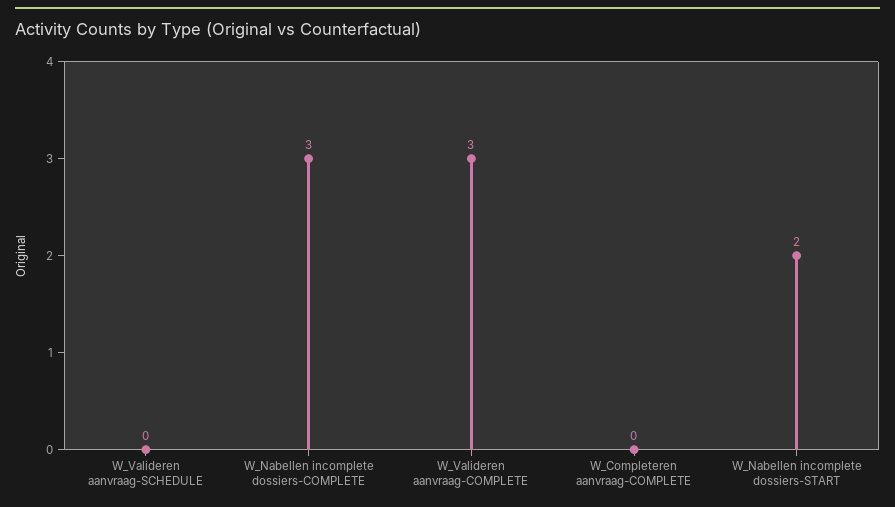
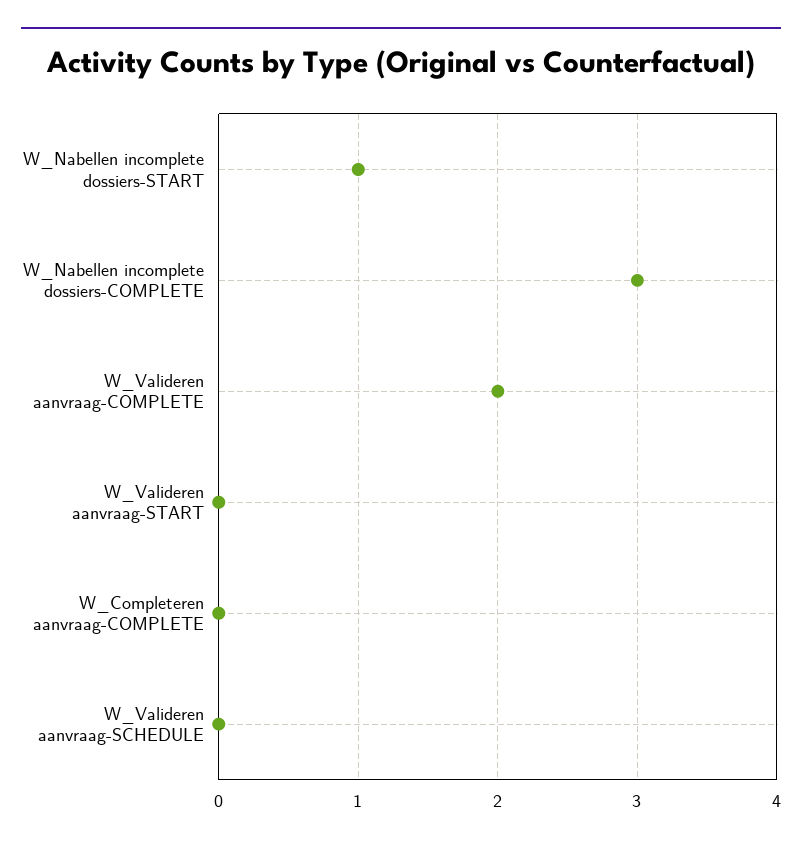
  {
    "W_Valideren aanvraag-SCHEDULE": 0,
    "W_Nabellen incomplete dossiers-COMPLETE": 3,
-   "W_Valideren aanvraag-COMPLETE": 3,
+   "W_Valideren aanvraag-COMPLETE": 2,
    "W_Completeren aanvraag-COMPLETE": 0,
-   "W_Nabellen incomplete dossiers-START": 2
+   "W_Nabellen incomplete dossiers-START": 1,
+   "W_Valideren aanvraag-START": 0
  }

